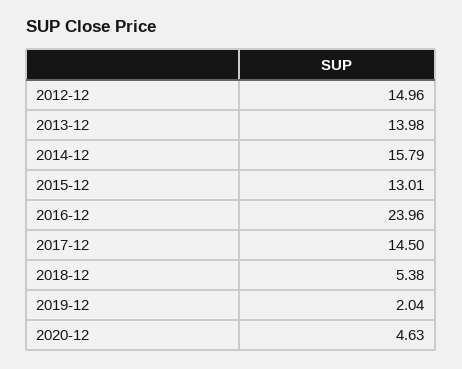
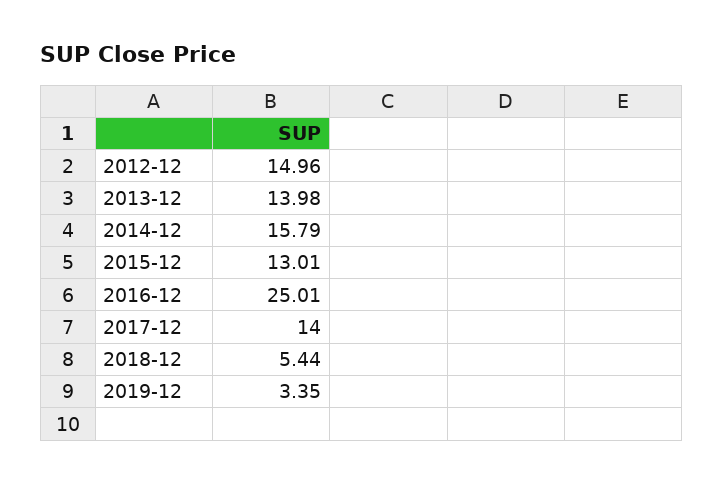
  {
    "2012-12": 14.96,
    "2013-12": 13.98,
    "2014-12": 15.79,
    "2015-12": 13.01,
-   "2016-12": 23.96,
+   "2016-12": 25.01,
-   "2017-12": 14.5,
+   "2017-12": 14,
-   "2018-12": 5.38,
+   "2018-12": 5.44,
-   "2019-12": 2.04,
+   "2019-12": 3.35
-   "2020-12": 4.63
  }

